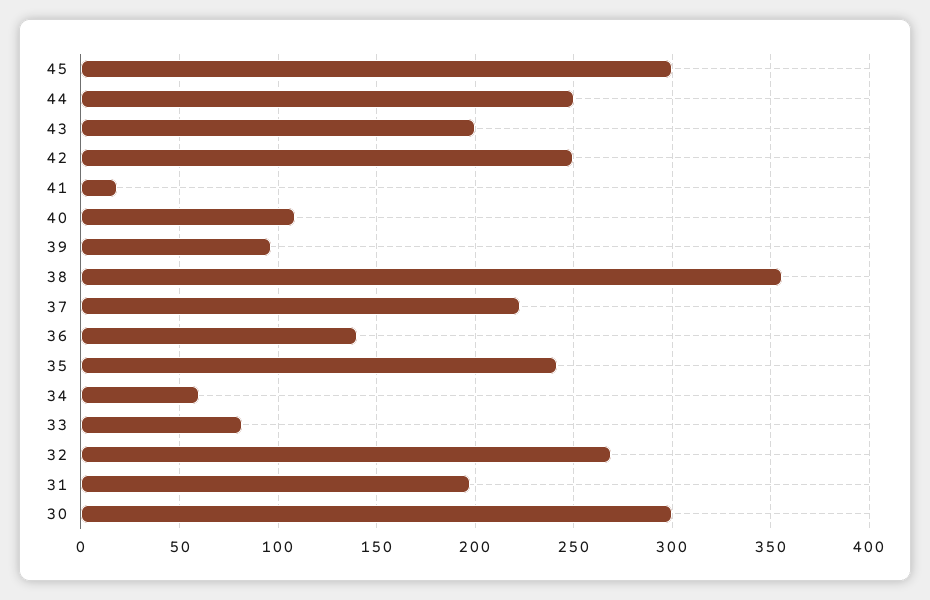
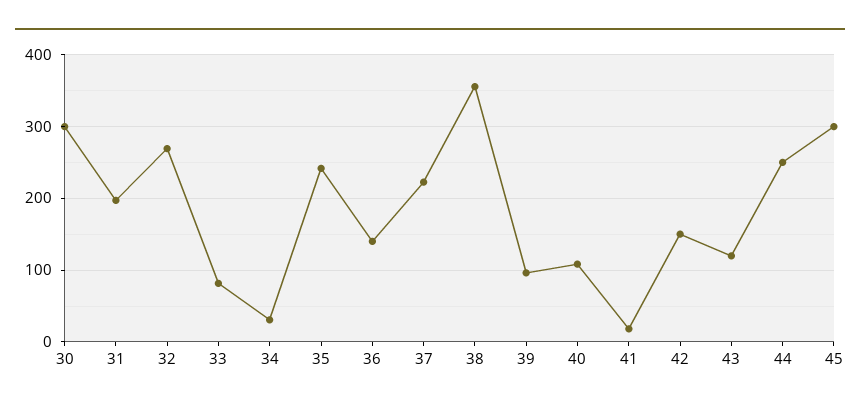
  {
    "45": 300,
    "44": 250,
-   "43": 200,
+   "43": 120,
-   "42": 250,
+   "42": 150,
    "41": 20,
    "40": 110,
    "39": 95,
    "38": 355,
    "37": 225,
    "36": 140,
    "35": 240,
-   "34": 60,
+   "34": 30,
    "33": 80,
    "32": 270,
    "31": 195,
    "30": 300
  }

